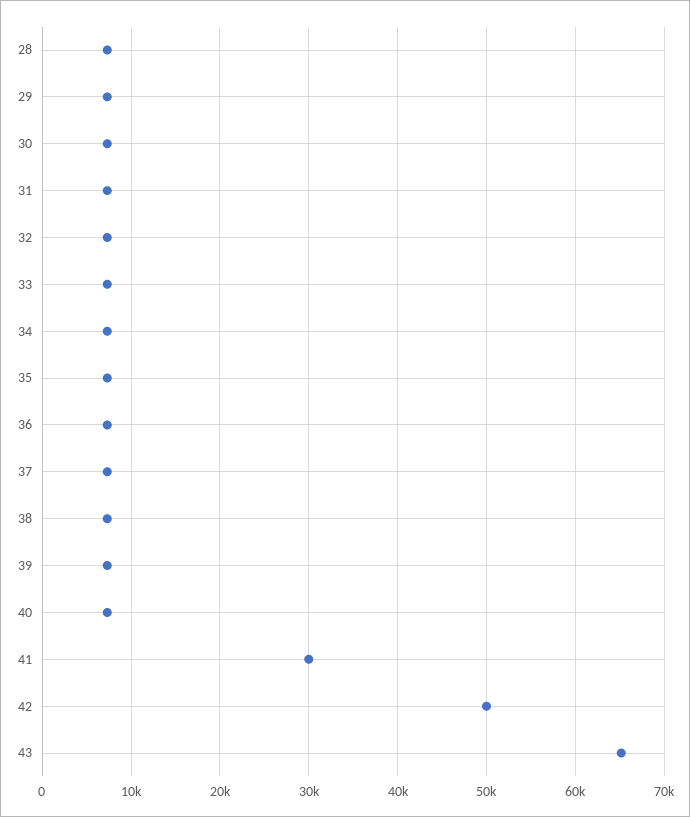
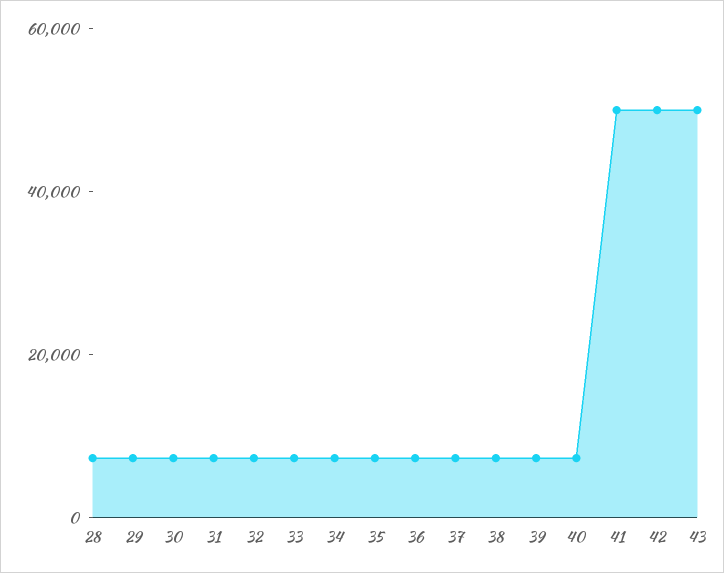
  {
    "28": 7000,
    "29": 7000,
    "30": 7000,
    "31": 7000,
    "32": 7000,
    "33": 7000,
    "34": 7000,
    "35": 7000,
    "36": 7000,
    "37": 7000,
    "38": 7000,
    "39": 7000,
    "40": 7000,
-   "41": 30000,
+   "41": 50000,
    "42": 50000,
-   "43": 65000
+   "43": 50000
  }

